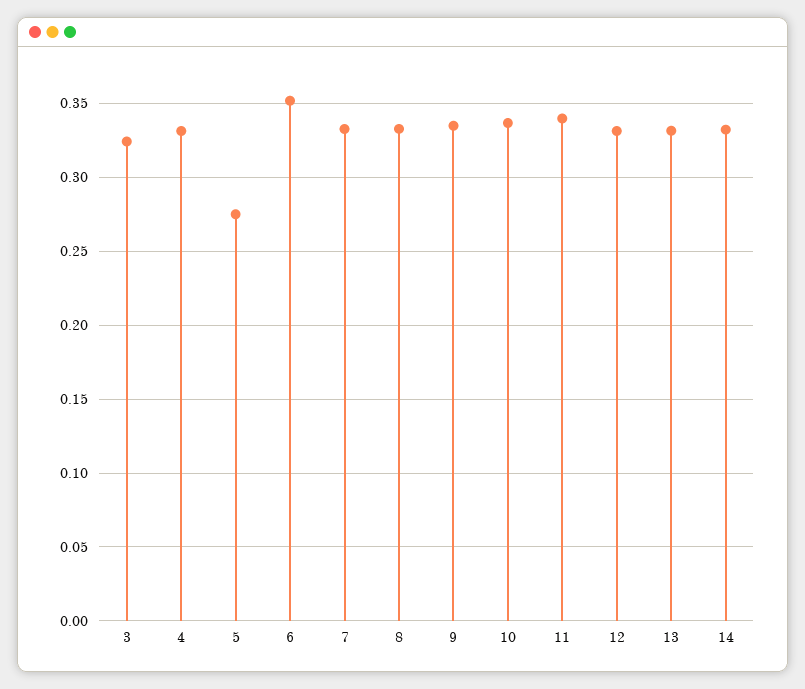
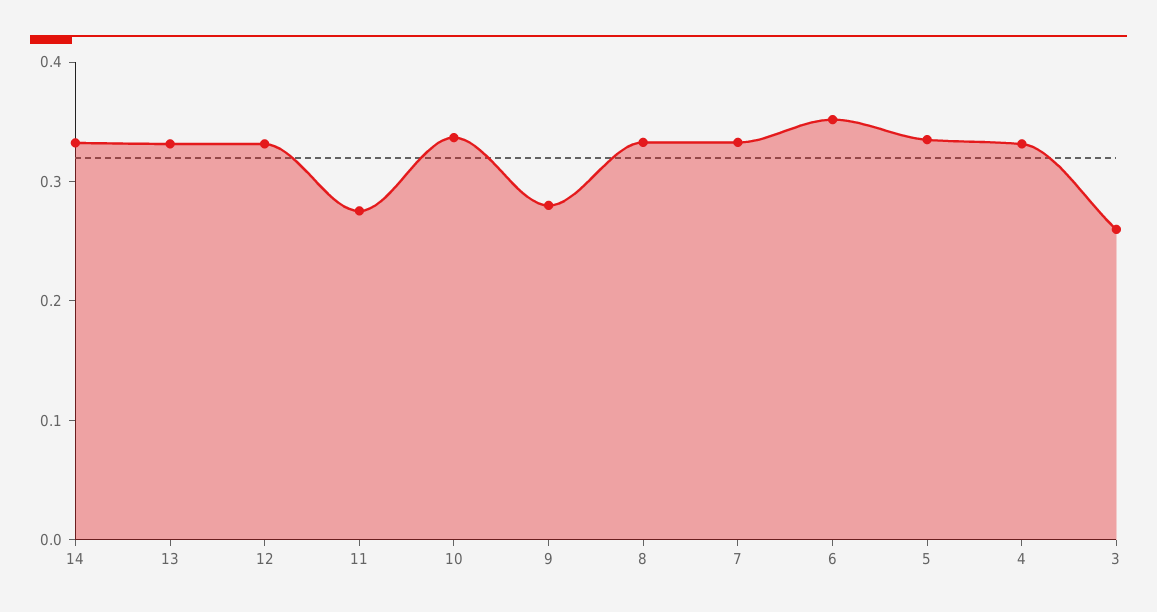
  {
-   "3": 0.325,
+   "3": 0.26,
    "4": 0.33,
-   "5": 0.275,
+   "5": 0.34,
    "6": 0.35,
    "7": 0.335,
    "8": 0.335,
-   "9": 0.335,
+   "9": 0.28,
    "10": 0.335,
-   "11": 0.34,
+   "11": 0.28,
    "12": 0.33,
    "13": 0.33,
    "14": 0.33
  }

